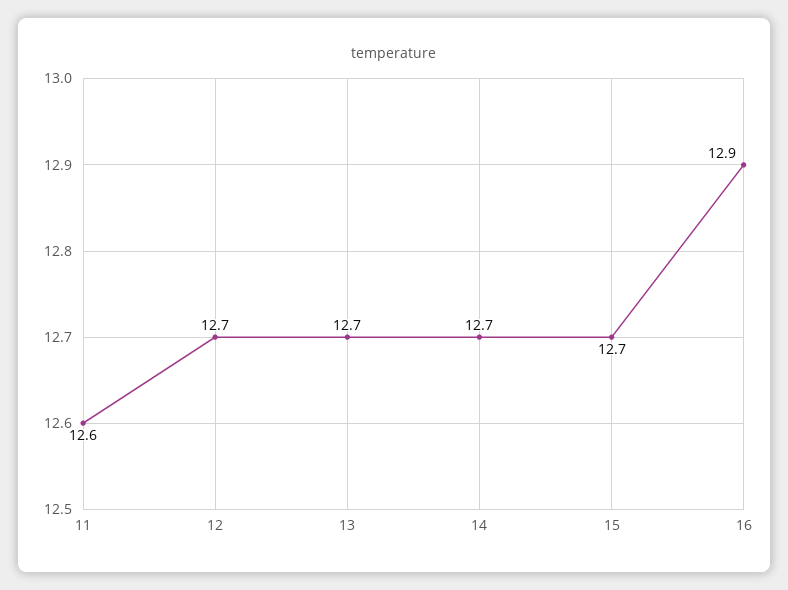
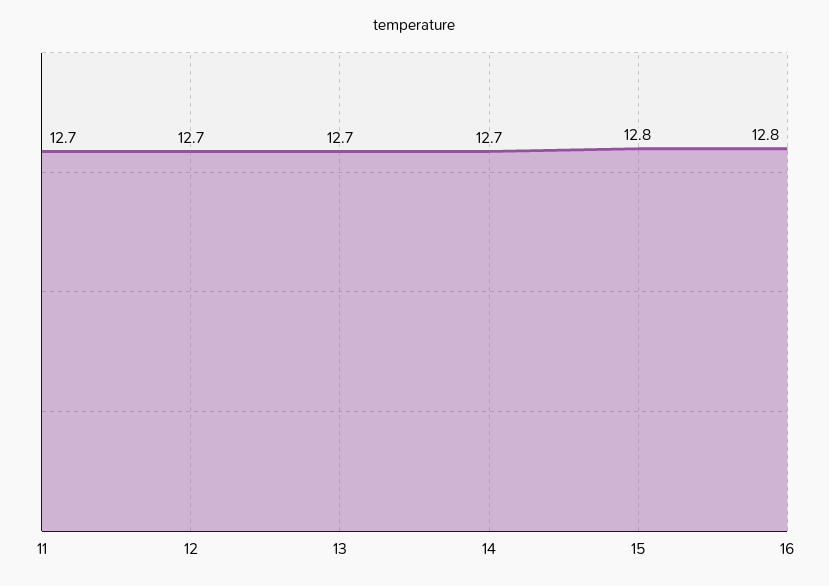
  {
-   "11": 12.6,
+   "11": 12.7,
    "12": 12.7,
    "13": 12.7,
    "14": 12.7,
-   "15": 12.7,
+   "15": 12.8,
-   "16": 12.9
+   "16": 12.8
  }

